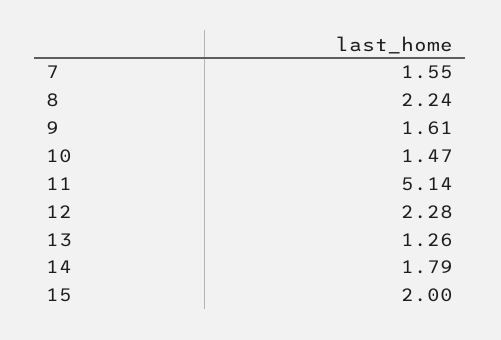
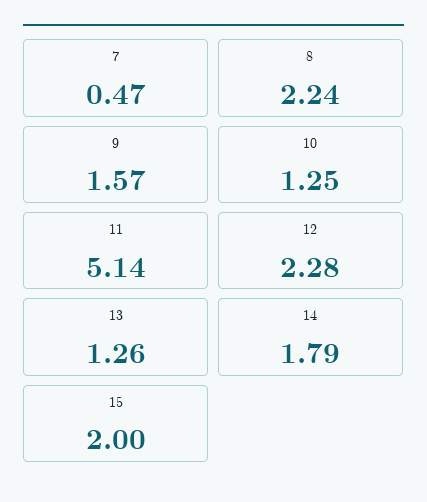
  {
-   "7": 1.55,
+   "7": 0.47,
    "8": 2.24,
-   "9": 1.61,
+   "9": 1.57,
-   "10": 1.47,
+   "10": 1.25,
    "11": 5.14,
    "12": 2.28,
    "13": 1.26,
    "14": 1.79,
    "15": 2
  }

